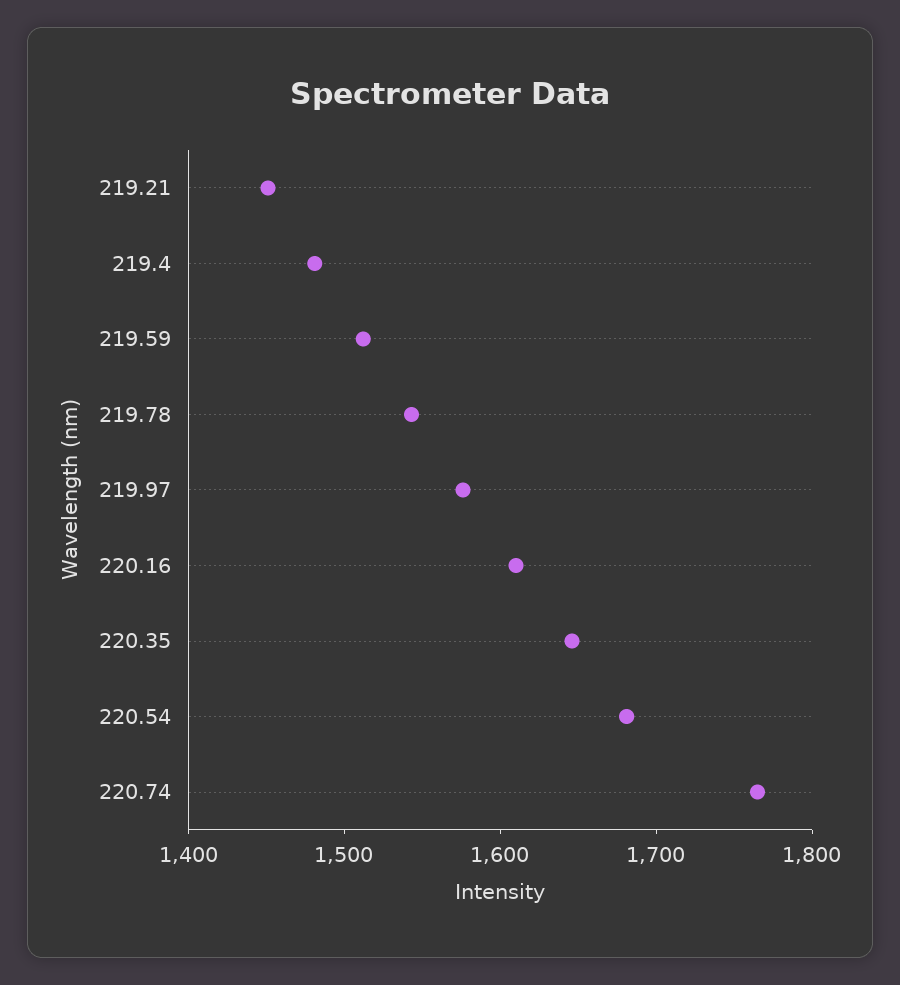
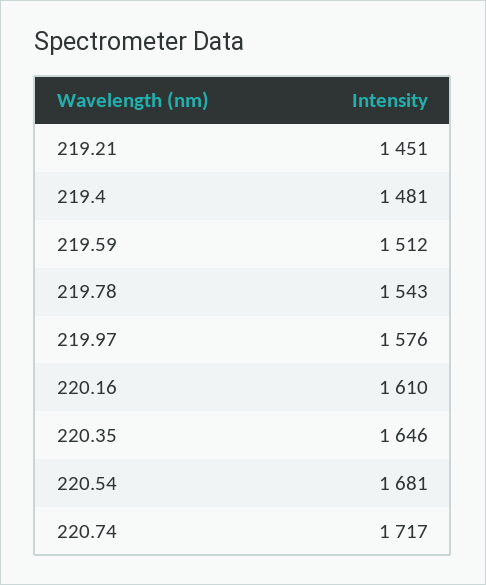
  {
    "219.21": 1451,
    "219.4": 1481,
    "219.59": 1512,
    "219.78": 1543,
    "219.97": 1576,
    "220.16": 1610,
    "220.35": 1646,
    "220.54": 1681,
-   "220.74": 1760
+   "220.74": 1717
  }

